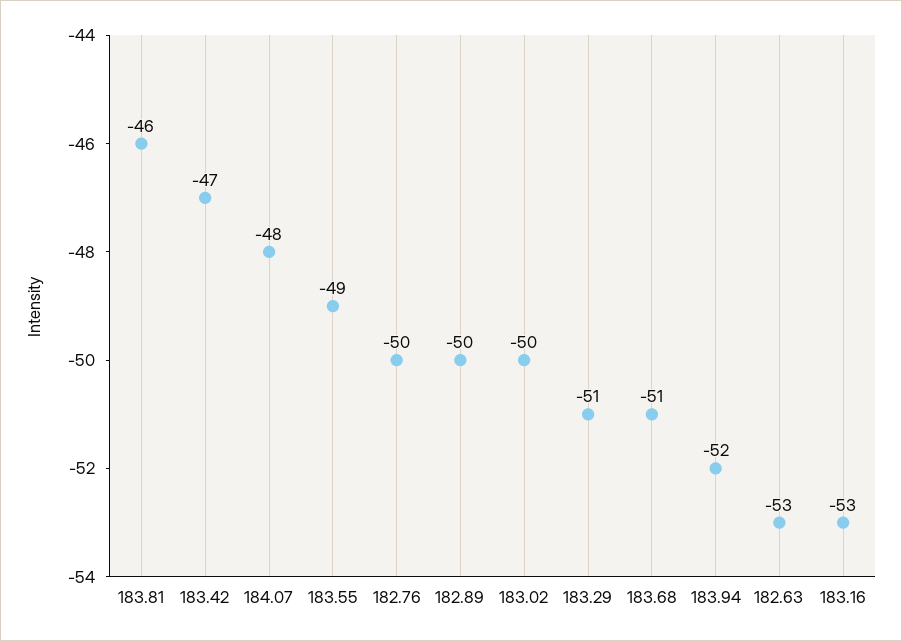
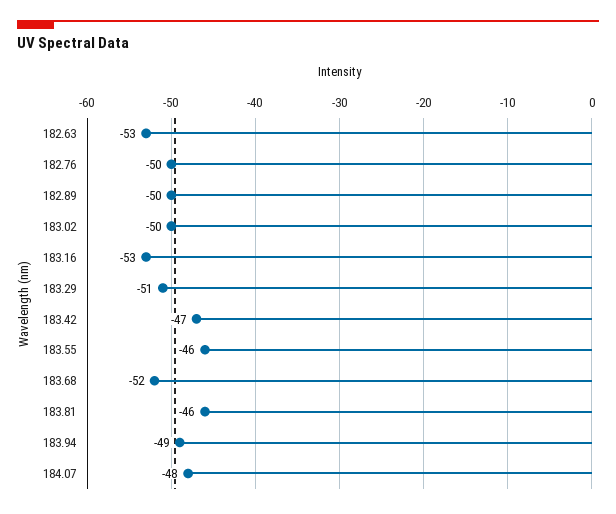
  {
    "183.81": -46,
    "183.42": -47,
    "184.07": -48,
-   "183.55": -49,
+   "183.55": -46,
    "182.76": -50,
    "182.89": -50,
    "183.02": -50,
    "183.29": -51,
-   "183.68": -51,
+   "183.68": -52,
-   "183.94": -52,
+   "183.94": -49,
    "182.63": -53,
    "183.16": -53
  }

